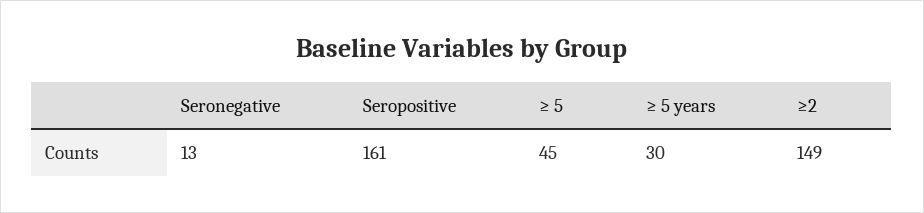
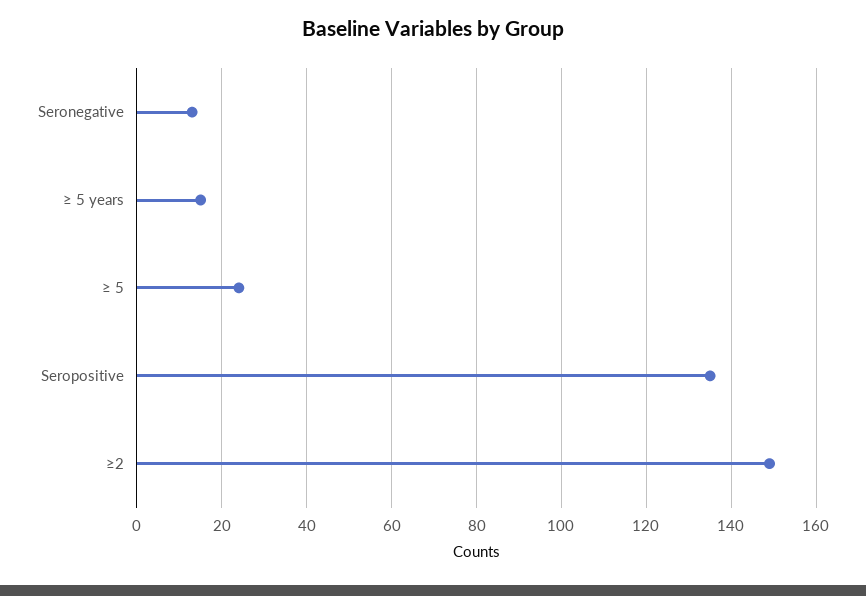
  {
    "Seronegative": 13,
-   "Seropositive": 161,
+   "Seropositive": 135,
-   "≥ 5": 45,
+   "≥ 5": 25,
-   "≥ 5 years": 30,
+   "≥ 5 years": 15,
    "≥2": 149
  }

